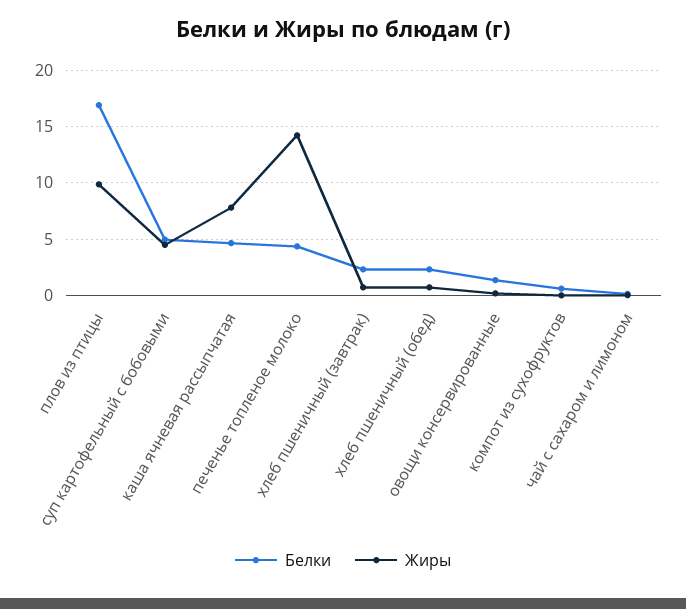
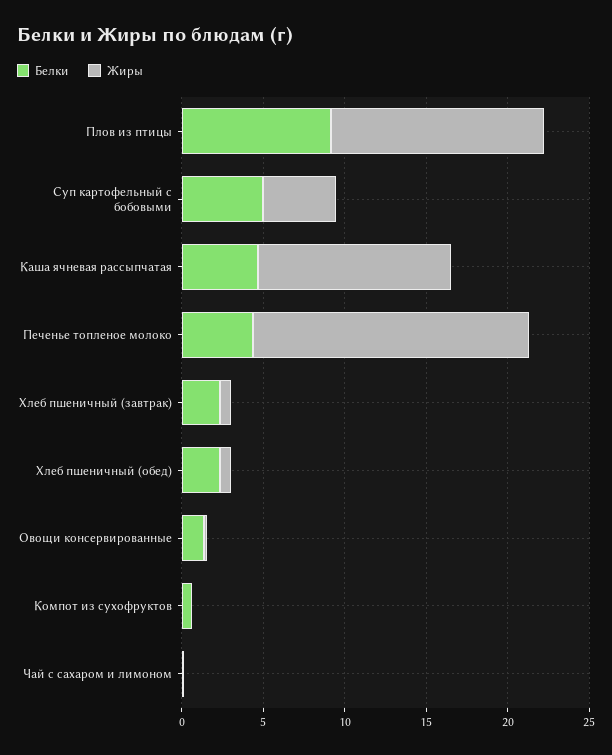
  {
    "Белки": {
-     "плов из птицы": 17,
+     "плов из птицы": 9,
      "суп картофельный с бобовыми": 5,
      "каша ячневая рассыпчатая": 5,
      "печенье топленое молоко": 4,
      "хлеб пшеничный (завтрак)": 2,
      "хлеб пшеничный (обед)": 2,
      "овощи консервированные": 1,
      "компот из сухофруктов": 1,
      "чай с сахаром и лимоном": 0
    },
    "Жиры": {
-     "плов из птицы": 10,
+     "плов из птицы": 13,
      "суп картофельный с бобовыми": 4,
-     "каша ячневая рассыпчатая": 8,
+     "каша ячневая рассыпчатая": 12,
-     "печенье топленое молоко": 14,
+     "печенье топленое молоко": 17,
      "хлеб пшеничный (завтрак)": 1,
      "хлеб пшеничный (обед)": 1,
      "овощи консервированные": 0,
      "компот из сухофруктов": 0,
      "чай с сахаром и лимоном": 0
    }
  }

